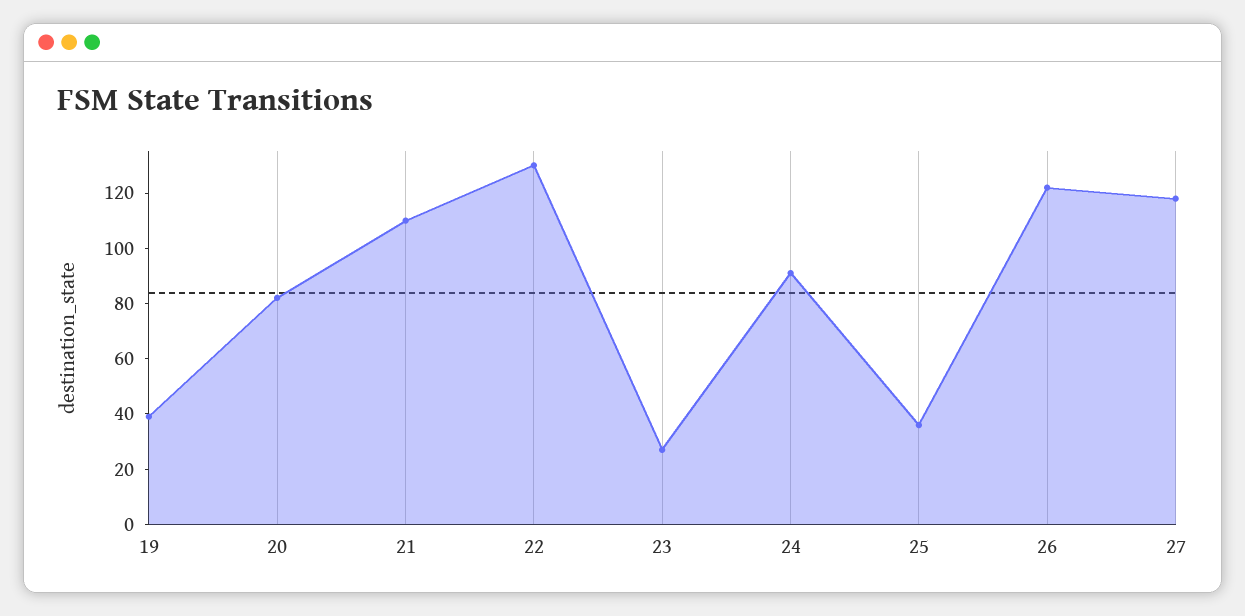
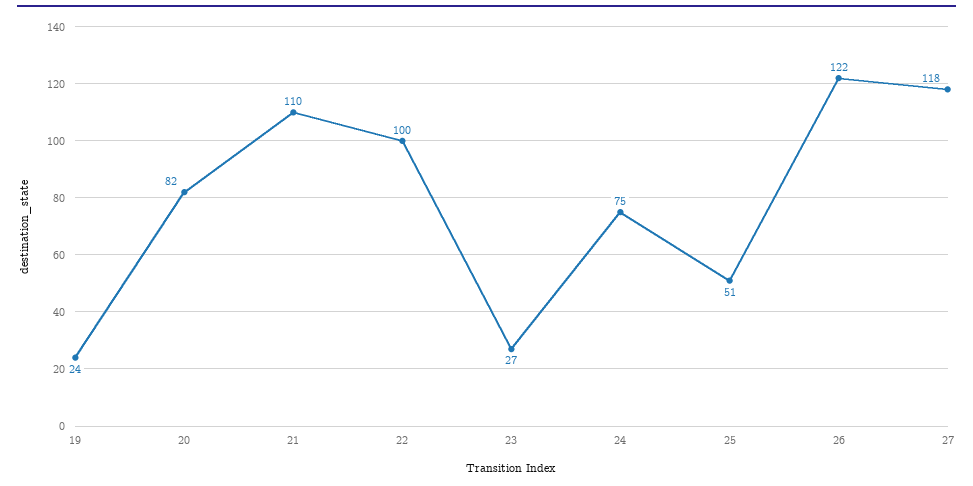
  {
-   "19": 40,
+   "19": 24,
    "20": 82,
    "21": 110,
-   "22": 130,
+   "22": 100,
    "23": 27,
-   "24": 90,
+   "24": 75,
-   "25": 35,
+   "25": 51,
    "26": 122,
    "27": 118
  }

